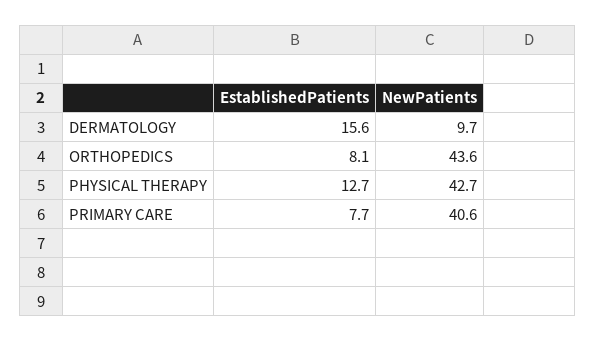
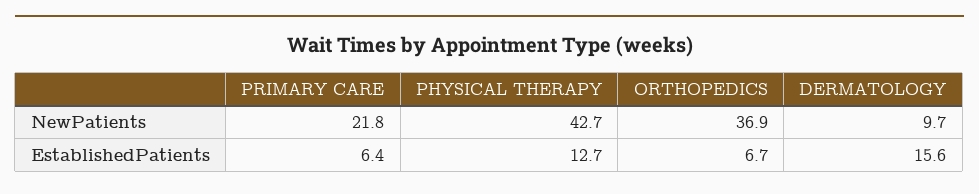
  {
    "EstablishedPatients": {
      "DERMATOLOGY": 15.6,
-     "ORTHOPEDICS": 8.1,
+     "ORTHOPEDICS": 6.7,
      "PHYSICAL THERAPY": 12.7,
-     "PRIMARY CARE": 7.7
+     "PRIMARY CARE": 6.4
    },
    "NewPatients": {
      "DERMATOLOGY": 9.7,
-     "ORTHOPEDICS": 43.6,
+     "ORTHOPEDICS": 36.9,
      "PHYSICAL THERAPY": 42.7,
-     "PRIMARY CARE": 40.6
+     "PRIMARY CARE": 21.8
    }
  }

